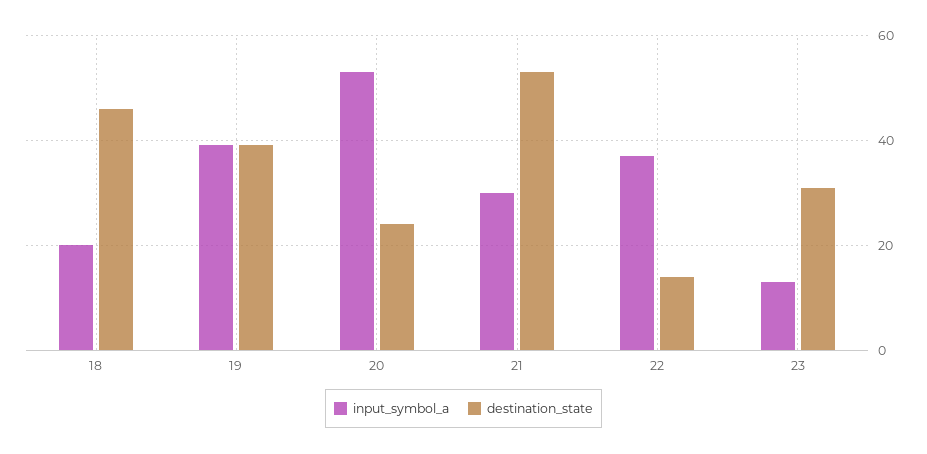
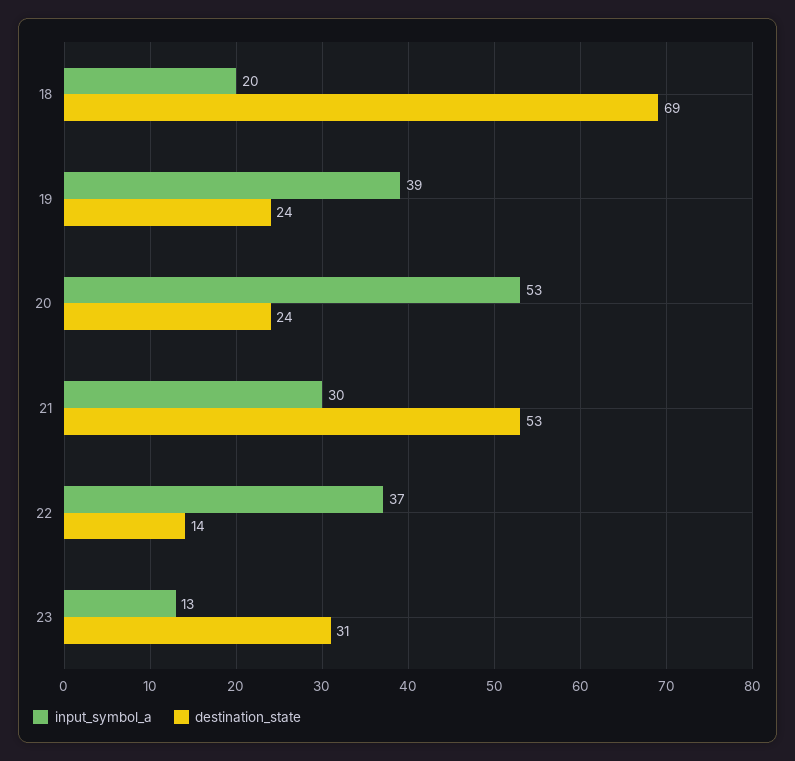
  {
    "input_symbol_a": {
      "18": 20,
      "19": 39,
      "20": 53,
      "21": 30,
      "22": 37,
      "23": 13
    },
    "destination_state": {
-     "18": 45,
+     "18": 69,
-     "19": 40,
+     "19": 24,
      "20": 24,
      "21": 53,
      "22": 14,
      "23": 31
    }
  }

